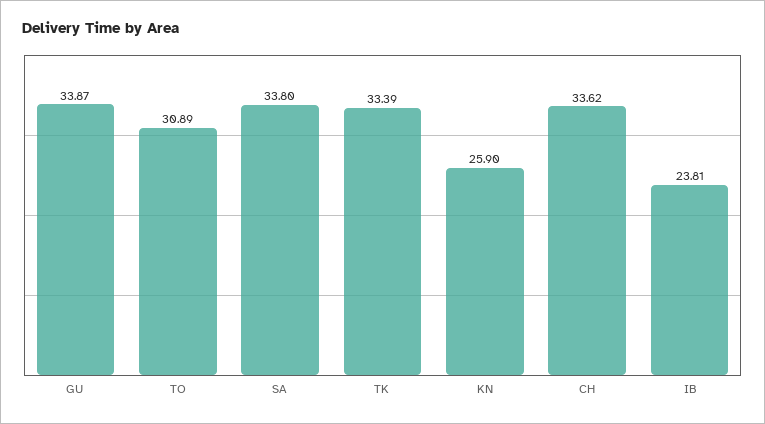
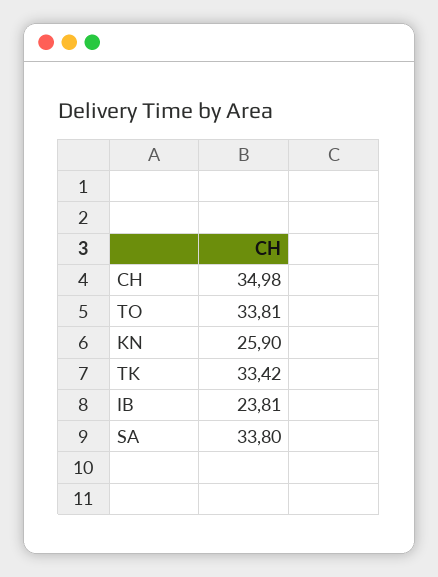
  {
-   "GU": 33.87,
-   "TO": 30.89,
+   "TO": 33.81,
    "SA": 33.8,
-   "TK": 33.39,
+   "TK": 33.42,
    "KN": 25.9,
-   "CH": 33.62,
+   "CH": 34.98,
    "IB": 23.81
  }

